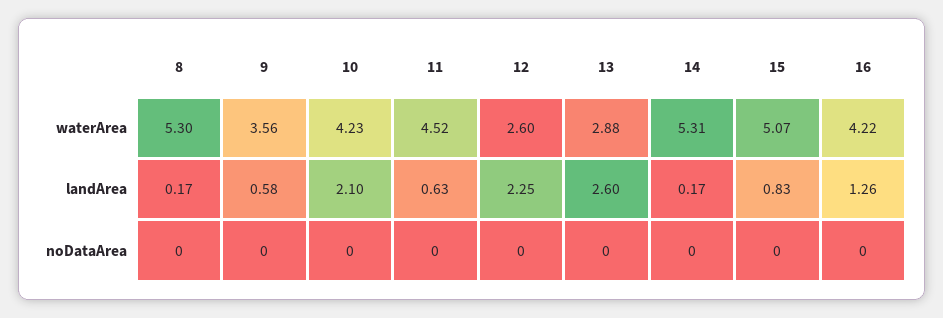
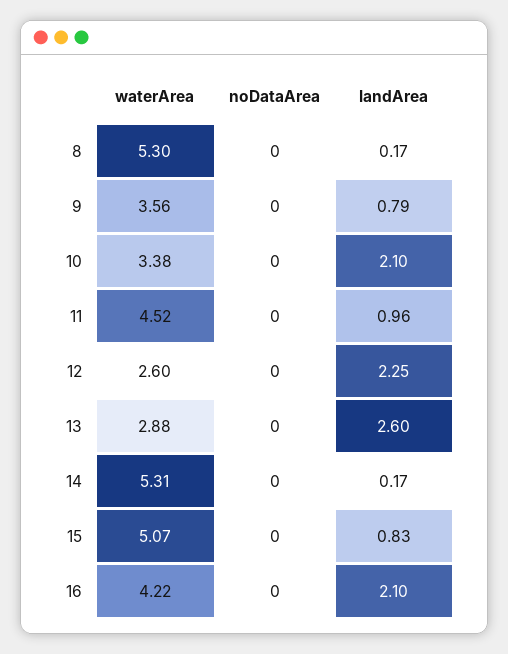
  {
    "8": {
      "waterArea": 5.3,
      "landArea": 0.17,
      "noDataArea": 0
    },
    "9": {
      "waterArea": 3.56,
-     "landArea": 0.58,
+     "landArea": 0.79,
      "noDataArea": 0
    },
    "10": {
-     "waterArea": 4.23,
+     "waterArea": 3.38,
      "landArea": 2.1,
      "noDataArea": 0
    },
    "11": {
      "waterArea": 4.52,
-     "landArea": 0.63,
+     "landArea": 0.96,
      "noDataArea": 0
    },
    "12": {
      "waterArea": 2.6,
      "landArea": 2.25,
      "noDataArea": 0
    },
    "13": {
      "waterArea": 2.88,
      "landArea": 2.6,
      "noDataArea": 0
    },
    "14": {
      "waterArea": 5.31,
      "landArea": 0.17,
      "noDataArea": 0
    },
    "15": {
      "waterArea": 5.07,
      "landArea": 0.83,
      "noDataArea": 0
    },
    "16": {
      "waterArea": 4.22,
-     "landArea": 1.26,
+     "landArea": 2.1,
      "noDataArea": 0
    }
  }

